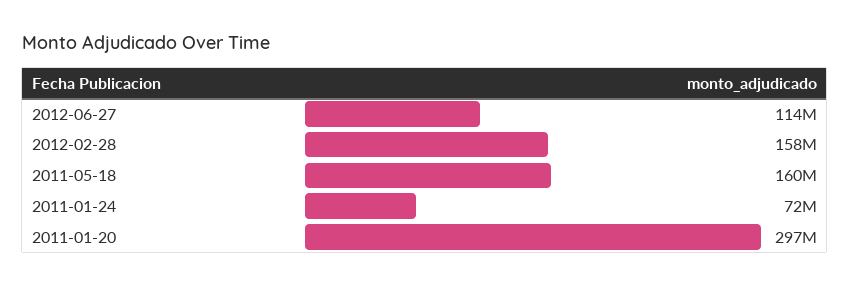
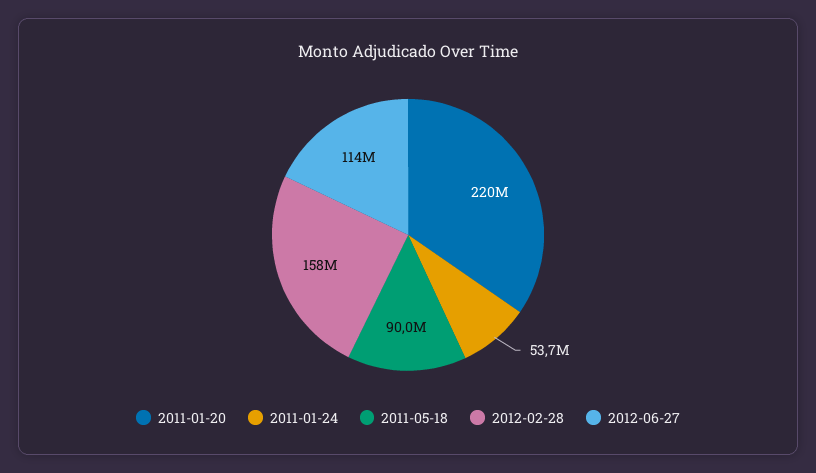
  {
    "2012-06-27": 114000000,
    "2012-02-28": 158000000,
-   "2011-05-18": 160000000,
+   "2011-05-18": 90000000,
-   "2011-01-24": 72000000,
+   "2011-01-24": 53700000,
-   "2011-01-20": 297000000
+   "2011-01-20": 220000000
  }

